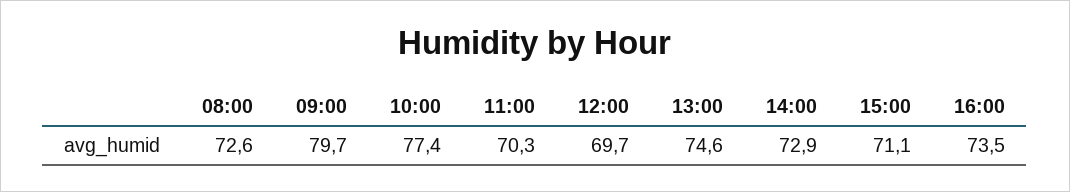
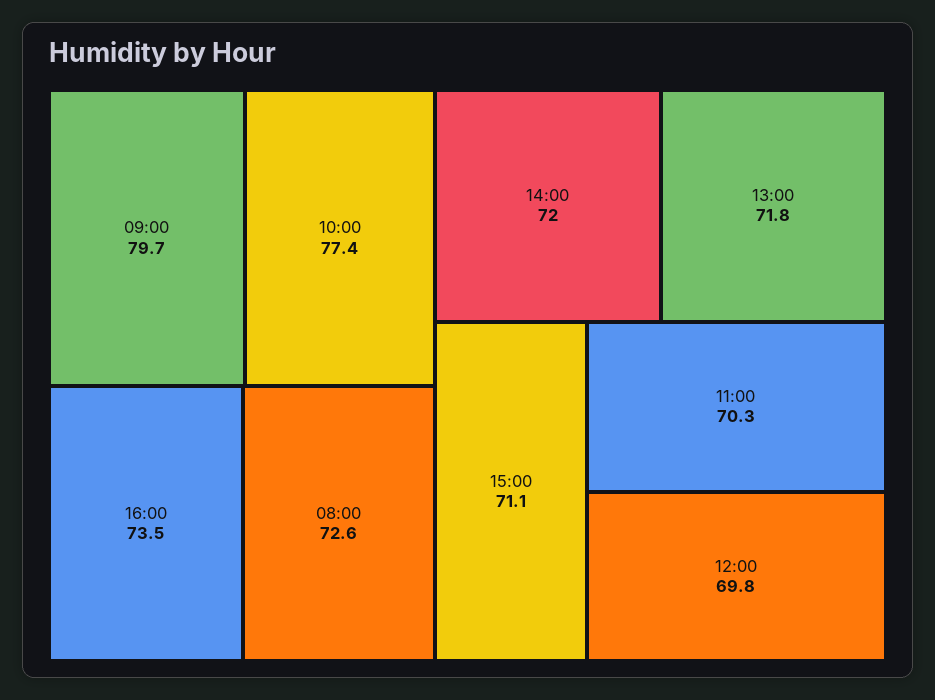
  {
    "08:00": 72.6,
    "09:00": 79.7,
    "10:00": 77.4,
    "11:00": 70.3,
-   "12:00": 69.7,
+   "12:00": 69.8,
-   "13:00": 74.6,
+   "13:00": 71.8,
-   "14:00": 72.9,
+   "14:00": 72,
    "15:00": 71.1,
    "16:00": 73.5
  }

